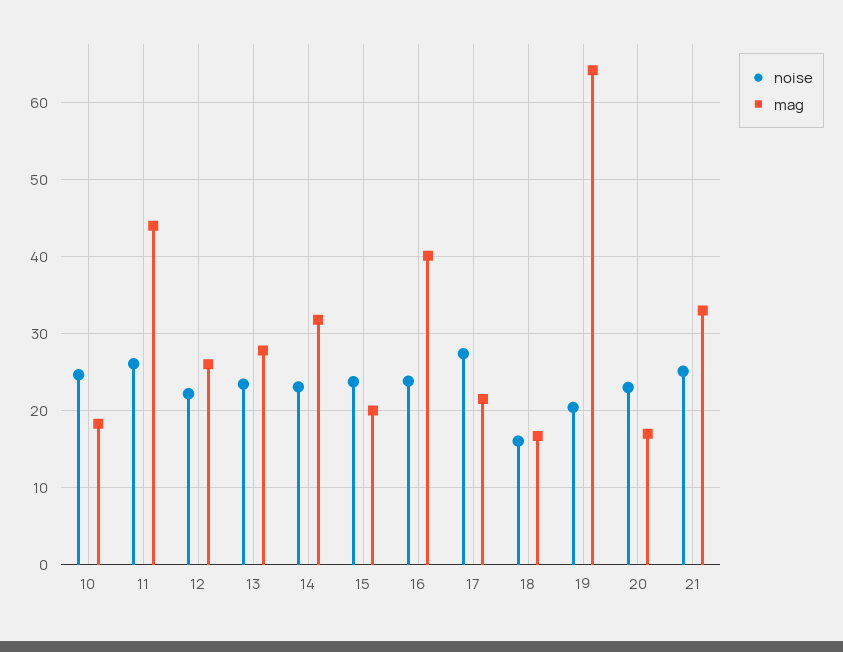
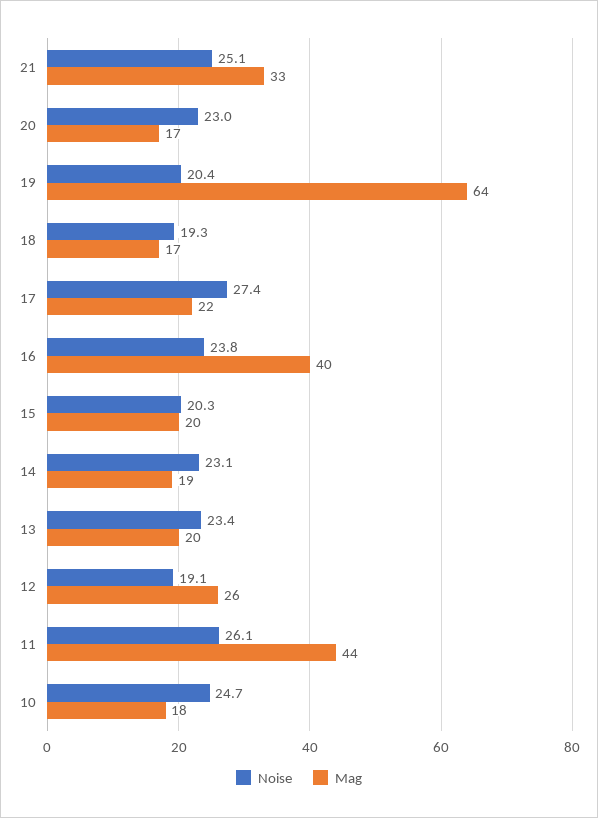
  {
    "noise": {
      "10": 24.7,
      "11": 26.1,
-     "12": 22,
+     "12": 19.1,
      "13": 23.4,
      "14": 23.1,
-     "15": 24,
+     "15": 20.3,
      "16": 23.8,
      "17": 27.4,
-     "18": 16,
+     "18": 19.3,
      "19": 20.4,
      "20": 23,
      "21": 25.1
    },
    "mag": {
      "10": 18,
      "11": 44,
      "12": 26,
-     "13": 28,
+     "13": 20,
-     "14": 32,
+     "14": 19,
      "15": 20,
      "16": 40,
      "17": 22,
      "18": 17,
      "19": 64,
      "20": 17,
      "21": 33
    }
  }

